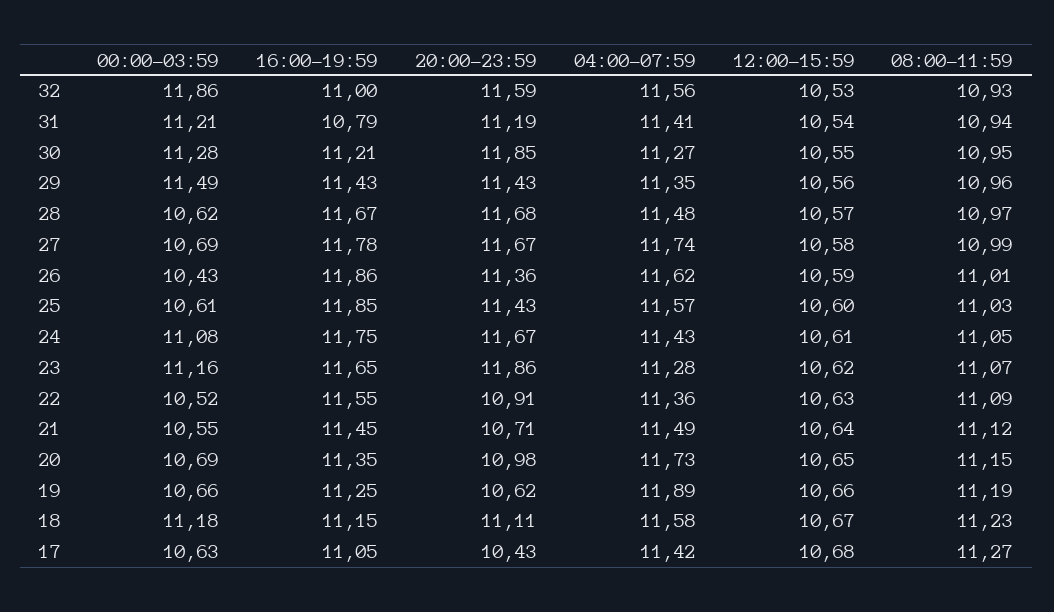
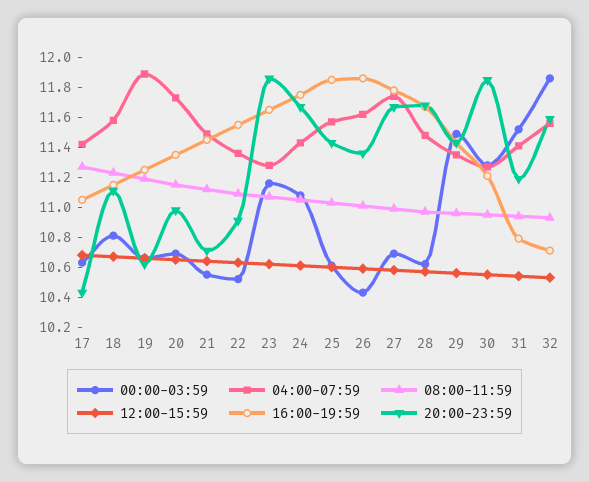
  {
    "00:00-03:59": {
      "32": 11.86,
-     "31": 11.21,
+     "31": 11.5,
      "30": 11.28,
      "29": 11.49,
      "28": 10.62,
      "27": 10.69,
      "26": 10.43,
      "25": 10.61,
      "24": 11.08,
      "23": 11.16,
      "22": 10.52,
      "21": 10.55,
      "20": 10.69,
      "19": 10.66,
-     "18": 11.18,
+     "18": 10.8,
      "17": 10.63
    },
    "16:00-19:59": {
-     "32": 11,
+     "32": 10.7,
      "31": 10.79,
      "30": 11.21,
      "29": 11.43,
      "28": 11.67,
      "27": 11.78,
      "26": 11.86,
      "25": 11.85,
      "24": 11.75,
      "23": 11.65,
      "22": 11.55,
      "21": 11.45,
      "20": 11.35,
      "19": 11.25,
      "18": 11.15,
      "17": 11.05
    },
    "20:00-23:59": {
      "32": 11.59,
      "31": 11.19,
      "30": 11.85,
      "29": 11.43,
      "28": 11.68,
      "27": 11.67,
      "26": 11.36,
      "25": 11.43,
      "24": 11.67,
      "23": 11.86,
      "22": 10.91,
      "21": 10.71,
      "20": 10.98,
      "19": 10.62,
      "18": 11.11,
      "17": 10.43
    },
    "04:00-07:59": {
      "32": 11.56,
      "31": 11.41,
      "30": 11.27,
      "29": 11.35,
      "28": 11.48,
      "27": 11.74,
      "26": 11.62,
      "25": 11.57,
      "24": 11.43,
      "23": 11.28,
      "22": 11.36,
      "21": 11.49,
      "20": 11.73,
      "19": 11.89,
      "18": 11.58,
      "17": 11.42
    },
    "12:00-15:59": {
      "32": 10.53,
      "31": 10.54,
      "30": 10.55,
      "29": 10.56,
      "28": 10.57,
      "27": 10.58,
      "26": 10.59,
      "25": 10.6,
      "24": 10.61,
      "23": 10.62,
      "22": 10.63,
      "21": 10.64,
      "20": 10.65,
      "19": 10.66,
      "18": 10.67,
      "17": 10.68
    },
    "08:00-11:59": {
      "32": 10.93,
      "31": 10.94,
      "30": 10.95,
      "29": 10.96,
      "28": 10.97,
      "27": 10.99,
      "26": 11.01,
      "25": 11.03,
      "24": 11.05,
      "23": 11.07,
      "22": 11.09,
      "21": 11.12,
      "20": 11.15,
      "19": 11.19,
      "18": 11.23,
      "17": 11.27
    }
  }

